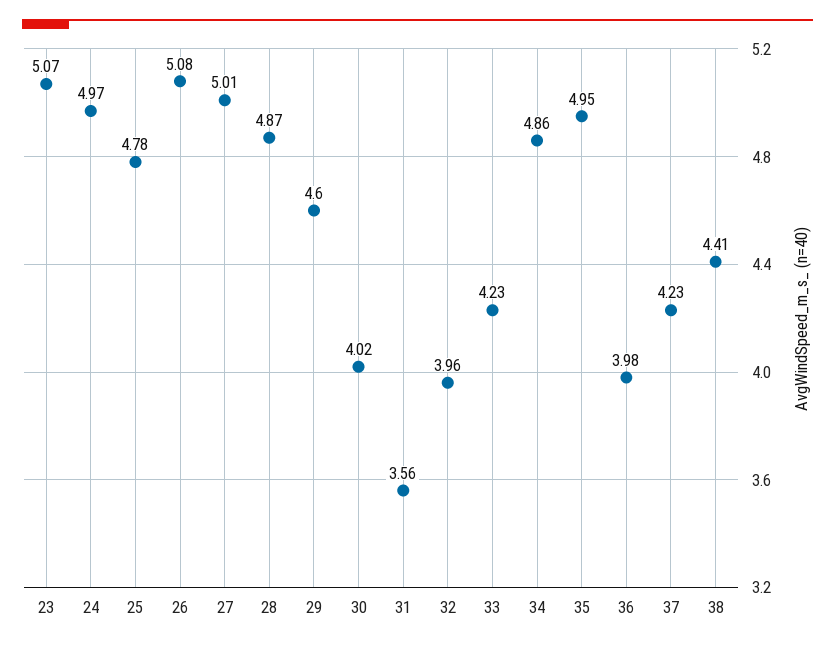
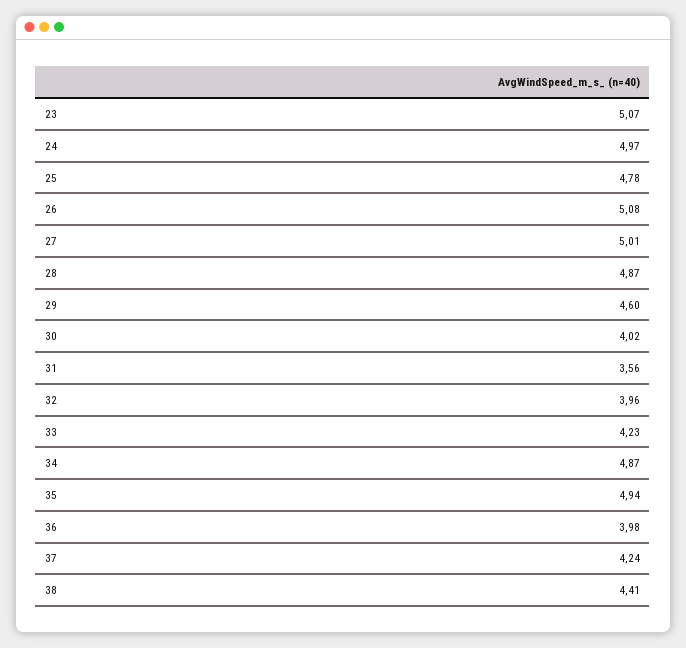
  {
    "23": 5.07,
    "24": 4.97,
    "25": 4.78,
    "26": 5.08,
    "27": 5.01,
    "28": 4.87,
    "29": 4.6,
    "30": 4.02,
    "31": 3.56,
    "32": 3.96,
    "33": 4.23,
-   "34": 4.86,
+   "34": 4.87,
-   "35": 4.95,
+   "35": 4.94,
    "36": 3.98,
-   "37": 4.23,
+   "37": 4.24,
    "38": 4.41
  }

